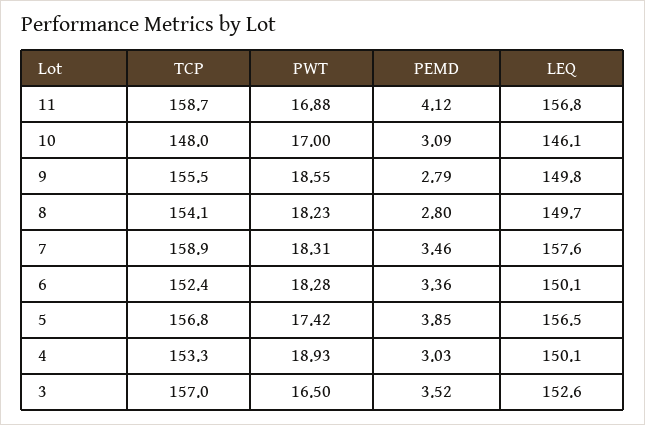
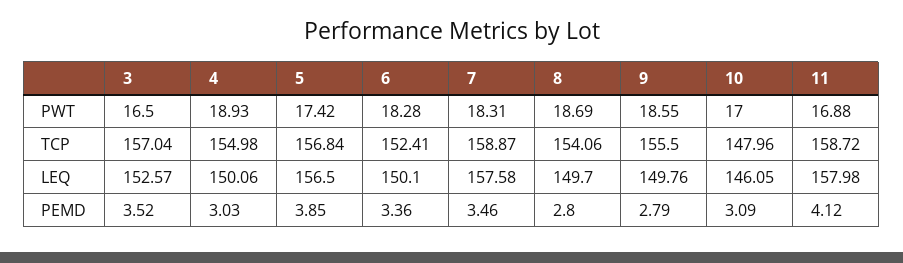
  {
    "TCP": {
      "11": 158.72,
      "10": 147.96,
      "9": 155.5,
      "8": 154.06,
      "7": 158.87,
      "6": 152.41,
      "5": 156.84,
-     "4": 153.3,
+     "4": 154.98,
      "3": 157.04
    },
    "PWT": {
      "11": 16.88,
      "10": 17,
      "9": 18.55,
-     "8": 18.23,
+     "8": 18.69,
      "7": 18.31,
      "6": 18.28,
      "5": 17.42,
      "4": 18.93,
      "3": 16.5
    },
    "PEMD": {
      "11": 4.12,
      "10": 3.09,
      "9": 2.79,
      "8": 2.8,
      "7": 3.46,
      "6": 3.36,
      "5": 3.85,
      "4": 3.03,
      "3": 3.52
    },
    "LEQ": {
-     "11": 156.8,
+     "11": 157.98,
      "10": 146.05,
      "9": 149.76,
      "8": 149.7,
      "7": 157.58,
      "6": 150.1,
      "5": 156.5,
      "4": 150.06,
      "3": 152.57
    }
  }

